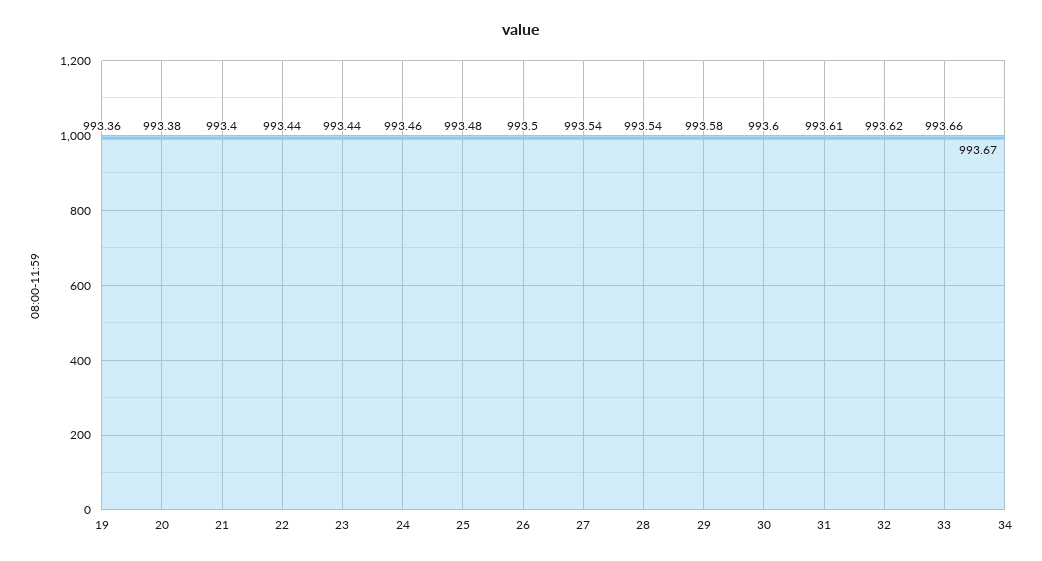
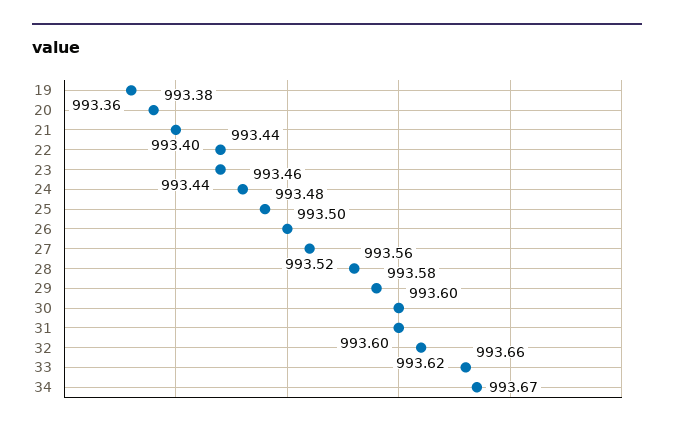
  {
    "19": 993.36,
    "20": 993.38,
    "21": 993.4,
    "22": 993.44,
    "23": 993.44,
    "24": 993.46,
    "25": 993.48,
    "26": 993.5,
-   "27": 993.54,
+   "27": 993.52,
-   "28": 993.54,
+   "28": 993.56,
    "29": 993.58,
    "30": 993.6,
-   "31": 993.61,
+   "31": 993.6,
    "32": 993.62,
    "33": 993.66,
    "34": 993.67
  }

